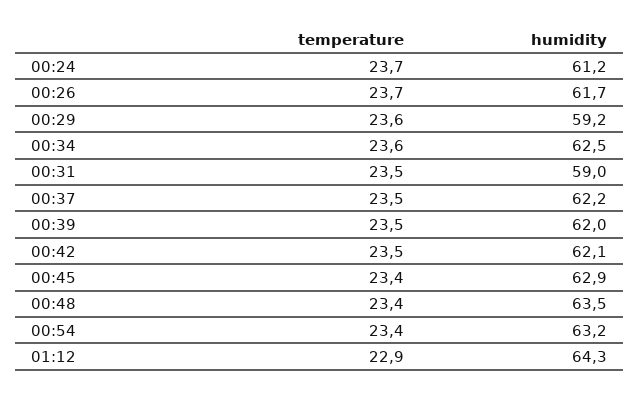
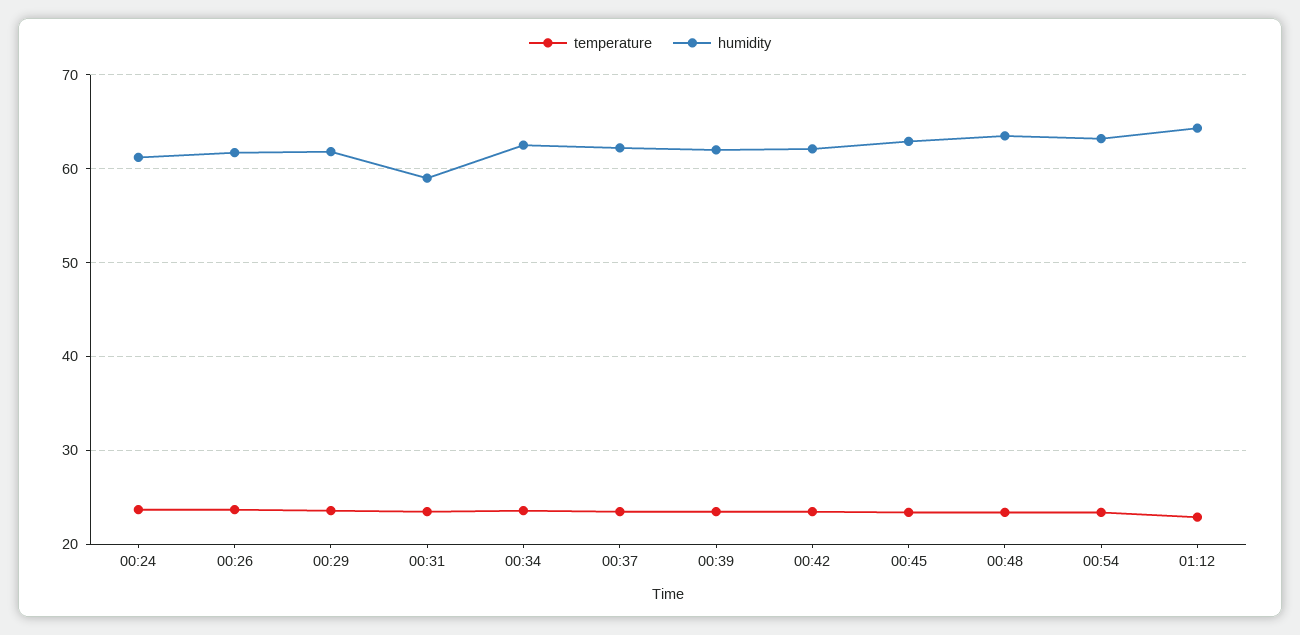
  {
    "temperature": {
      "00:24": 23.7,
      "00:26": 23.7,
      "00:29": 23.6,
      "00:34": 23.6,
      "00:31": 23.5,
      "00:37": 23.5,
      "00:39": 23.5,
      "00:42": 23.5,
      "00:45": 23.4,
      "00:48": 23.4,
      "00:54": 23.4,
      "01:12": 22.9
    },
    "humidity": {
      "00:24": 61.2,
      "00:26": 61.7,
-     "00:29": 59.2,
+     "00:29": 62,
      "00:34": 62.5,
      "00:31": 59,
      "00:37": 62.2,
      "00:39": 62,
      "00:42": 62.1,
      "00:45": 62.9,
      "00:48": 63.5,
      "00:54": 63.2,
      "01:12": 64.3
    }
  }

